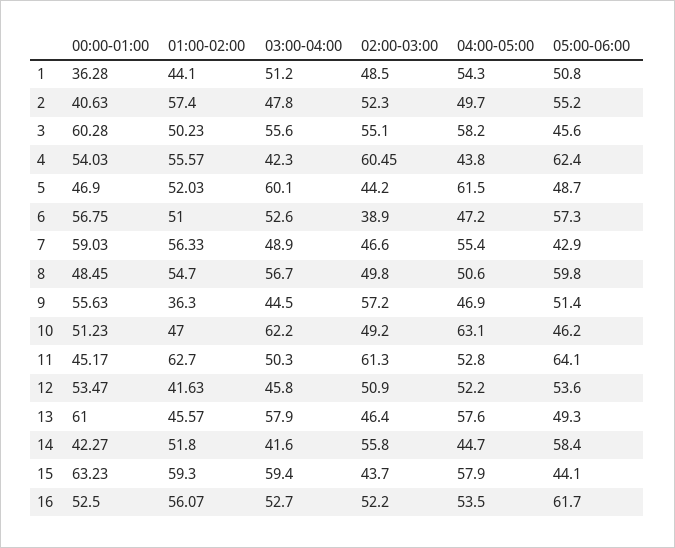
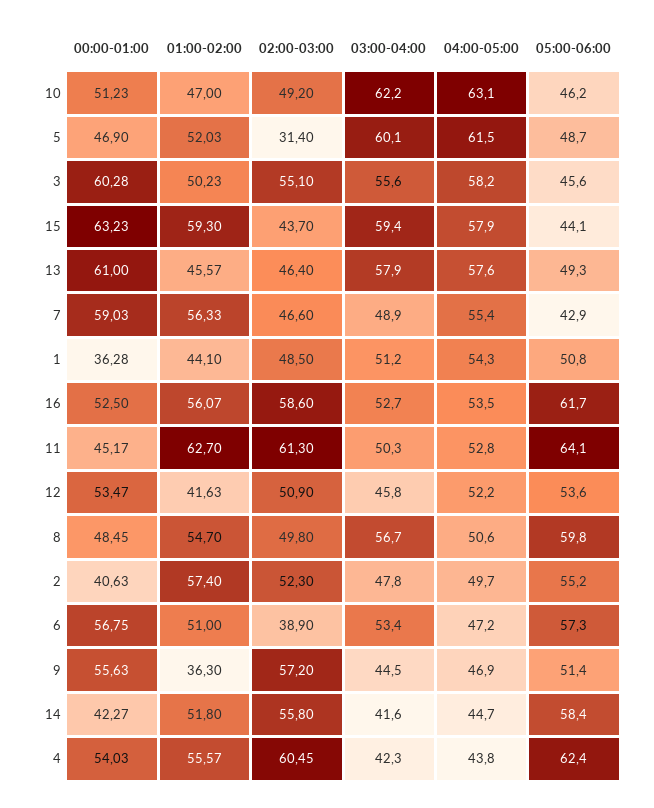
  {
    "00:00-01:00": {
      "1": 36.28,
      "2": 40.63,
      "3": 60.28,
      "4": 54.03,
      "5": 46.9,
      "6": 56.75,
      "7": 59.03,
      "8": 48.45,
      "9": 55.63,
      "10": 51.23,
      "11": 45.17,
      "12": 53.47,
      "13": 61,
      "14": 42.27,
      "15": 63.23,
      "16": 52.5
    },
    "01:00-02:00": {
      "1": 44.1,
      "2": 57.4,
      "3": 50.23,
      "4": 55.57,
      "5": 52.03,
      "6": 51,
      "7": 56.33,
      "8": 54.7,
      "9": 36.3,
      "10": 47,
      "11": 62.7,
      "12": 41.63,
      "13": 45.57,
      "14": 51.8,
      "15": 59.3,
      "16": 56.07
    },
    "03:00-04:00": {
      "1": 51.2,
      "2": 47.8,
      "3": 55.6,
      "4": 42.3,
      "5": 60.1,
-     "6": 52.6,
+     "6": 53.4,
      "7": 48.9,
      "8": 56.7,
      "9": 44.5,
      "10": 62.2,
      "11": 50.3,
      "12": 45.8,
      "13": 57.9,
      "14": 41.6,
      "15": 59.4,
      "16": 52.7
    },
    "02:00-03:00": {
      "1": 48.5,
      "2": 52.3,
      "3": 55.1,
      "4": 60.45,
-     "5": 44.2,
+     "5": 31.4,
      "6": 38.9,
      "7": 46.6,
      "8": 49.8,
      "9": 57.2,
      "10": 49.2,
      "11": 61.3,
      "12": 50.9,
      "13": 46.4,
      "14": 55.8,
      "15": 43.7,
-     "16": 52.2
+     "16": 58.6
    },
    "04:00-05:00": {
      "1": 54.3,
      "2": 49.7,
      "3": 58.2,
      "4": 43.8,
      "5": 61.5,
      "6": 47.2,
      "7": 55.4,
      "8": 50.6,
      "9": 46.9,
      "10": 63.1,
      "11": 52.8,
      "12": 52.2,
      "13": 57.6,
      "14": 44.7,
      "15": 57.9,
      "16": 53.5
    },
    "05:00-06:00": {
      "1": 50.8,
      "2": 55.2,
      "3": 45.6,
      "4": 62.4,
      "5": 48.7,
      "6": 57.3,
      "7": 42.9,
      "8": 59.8,
      "9": 51.4,
      "10": 46.2,
      "11": 64.1,
      "12": 53.6,
      "13": 49.3,
      "14": 58.4,
      "15": 44.1,
      "16": 61.7
    }
  }

